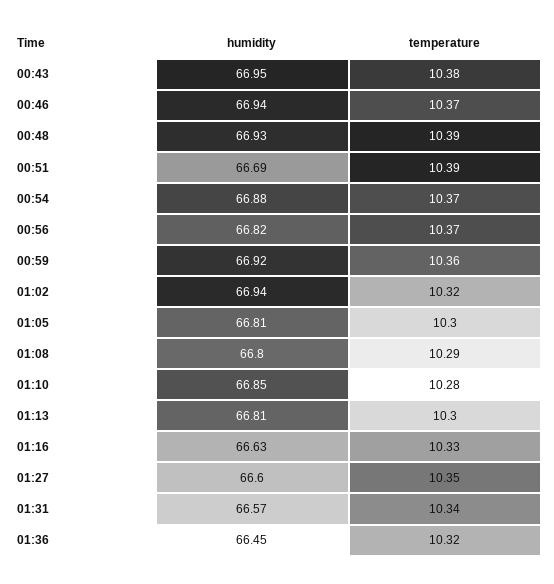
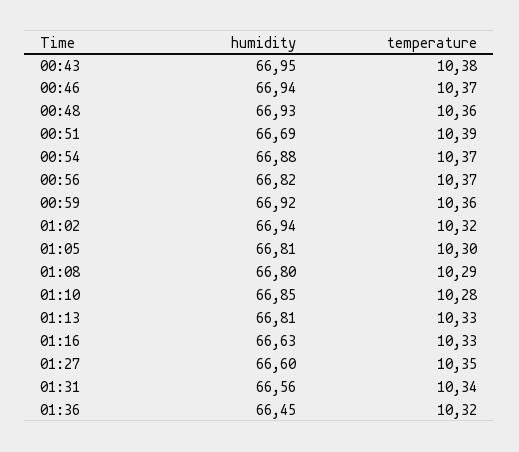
  {
    "humidity": {
      "00:43": 66.95,
      "00:46": 66.94,
      "00:48": 66.93,
      "00:51": 66.69,
      "00:54": 66.88,
      "00:56": 66.82,
      "00:59": 66.92,
      "01:02": 66.94,
      "01:05": 66.81,
      "01:08": 66.8,
      "01:10": 66.85,
      "01:13": 66.81,
      "01:16": 66.63,
      "01:27": 66.6,
-     "01:31": 66.57,
+     "01:31": 66.56,
      "01:36": 66.45
    },
    "temperature": {
      "00:43": 10.38,
      "00:46": 10.37,
-     "00:48": 10.39,
+     "00:48": 10.36,
      "00:51": 10.39,
      "00:54": 10.37,
      "00:56": 10.37,
      "00:59": 10.36,
      "01:02": 10.32,
      "01:05": 10.3,
      "01:08": 10.29,
      "01:10": 10.28,
-     "01:13": 10.3,
+     "01:13": 10.33,
      "01:16": 10.33,
      "01:27": 10.35,
      "01:31": 10.34,
      "01:36": 10.32
    }
  }

